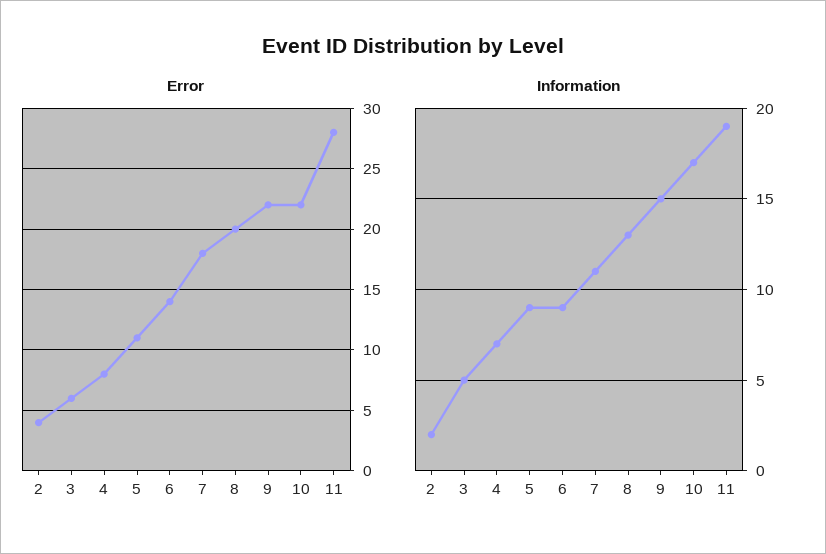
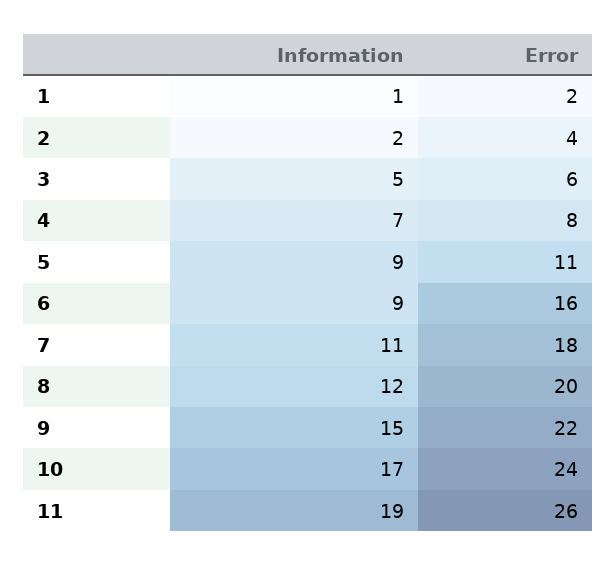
  {
    "Error": {
      "2": 4,
      "3": 6,
      "4": 8,
      "5": 11,
-     "6": 14,
+     "6": 16,
      "7": 18,
      "8": 20,
      "9": 22,
-     "10": 22,
+     "10": 24,
-     "11": 28
+     "11": 26,
+     "1": 2
    },
    "Information": {
      "2": 2,
      "3": 5,
      "4": 7,
      "5": 9,
      "6": 9,
      "7": 11,
-     "8": 13,
+     "8": 12,
      "9": 15,
      "10": 17,
-     "11": 19
+     "11": 19,
+     "1": 1
    }
  }

